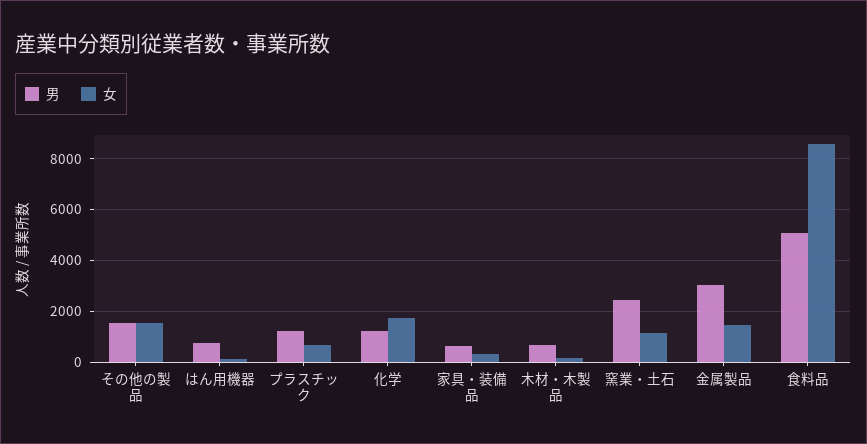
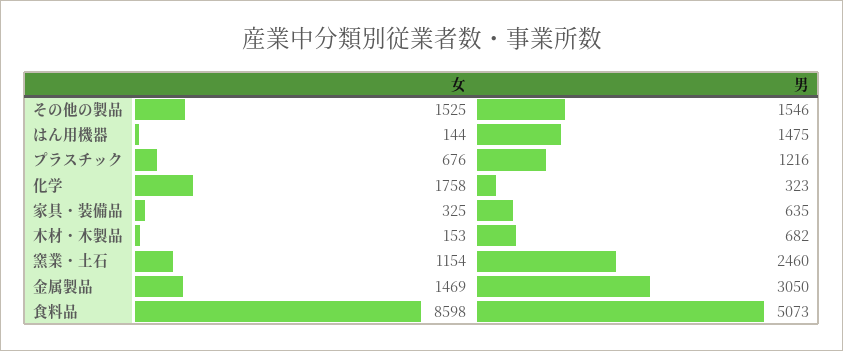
  {
    "男": {
      "その他の製品": 1546,
-     "はん用機器": 750,
+     "はん用機器": 1475,
      "プラスチック": 1216,
-     "化学": 1250,
+     "化学": 323,
      "家具・装備品": 635,
      "木材・木製品": 682,
      "窯業・土石": 2460,
      "金属製品": 3050,
      "食料品": 5073
    },
    "女": {
      "その他の製品": 1525,
      "はん用機器": 144,
      "プラスチック": 676,
      "化学": 1758,
      "家具・装備品": 325,
      "木材・木製品": 153,
      "窯業・土石": 1154,
      "金属製品": 1469,
      "食料品": 8598
    }
  }

